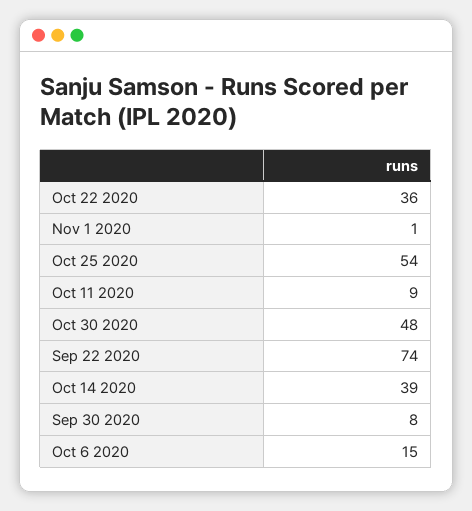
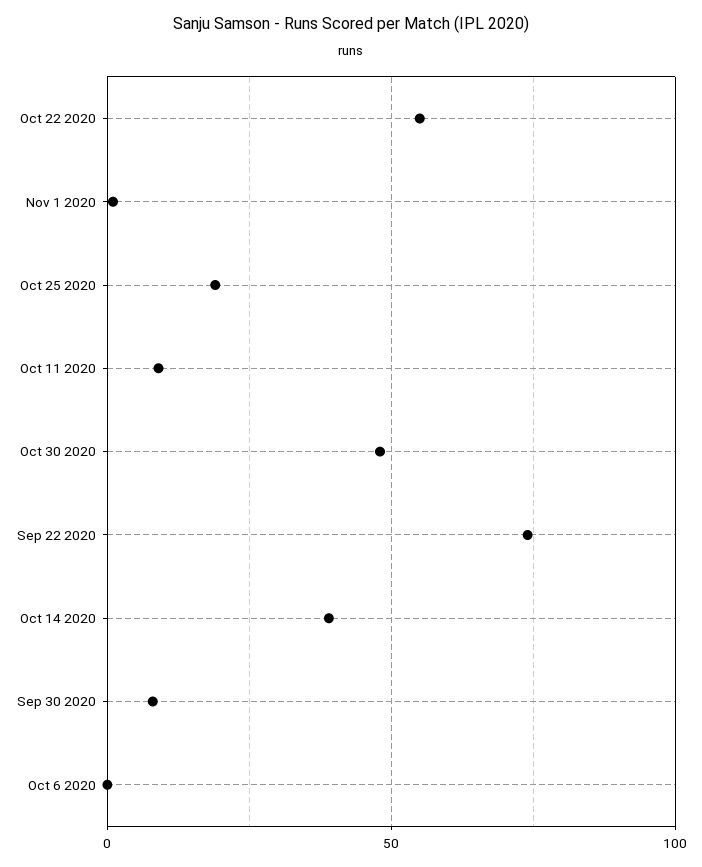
  {
-   "Oct 22 2020": 36,
+   "Oct 22 2020": 55,
    "Nov 1 2020": 1,
-   "Oct 25 2020": 54,
+   "Oct 25 2020": 20,
    "Oct 11 2020": 9,
    "Oct 30 2020": 48,
    "Sep 22 2020": 74,
    "Oct 14 2020": 39,
    "Sep 30 2020": 8,
-   "Oct 6 2020": 15
+   "Oct 6 2020": 0
  }

